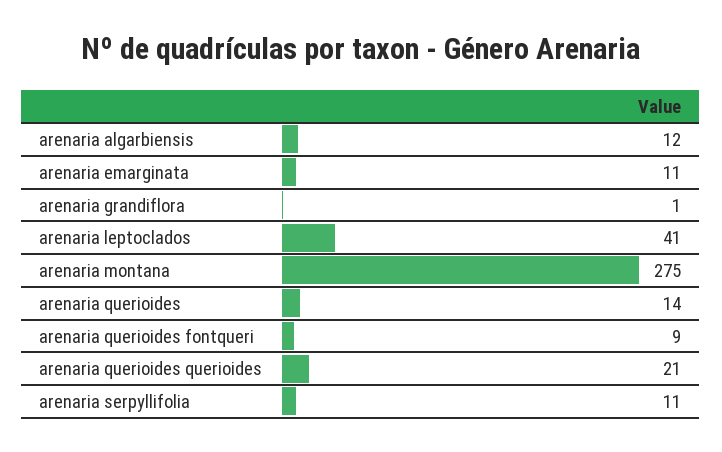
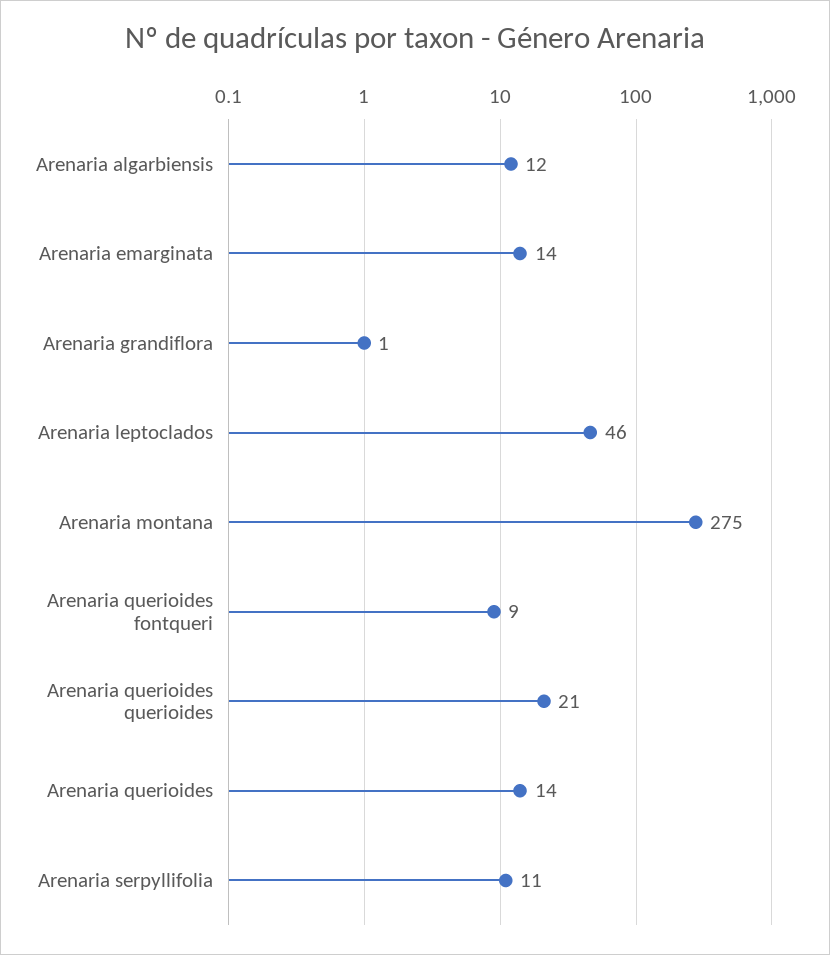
  {
    "arenaria algarbiensis": 12,
-   "arenaria emarginata": 11,
+   "arenaria emarginata": 14,
    "arenaria grandiflora": 1,
-   "arenaria leptoclados": 41,
+   "arenaria leptoclados": 46,
    "arenaria montana": 275,
    "arenaria querioides": 14,
    "arenaria querioides fontqueri": 9,
    "arenaria querioides querioides": 21,
    "arenaria serpyllifolia": 11
  }

